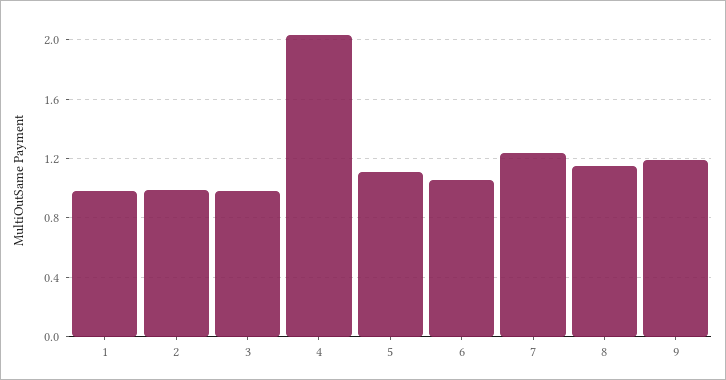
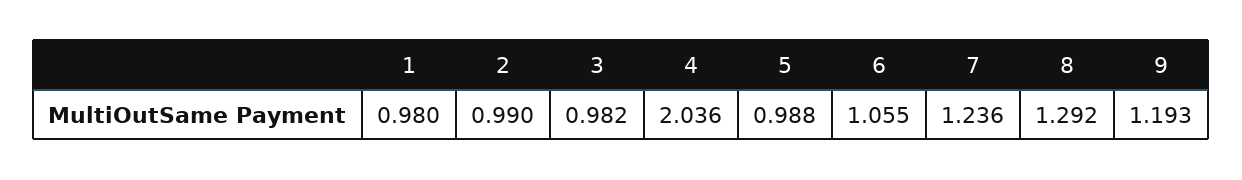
  {
    "1": 0.98,
    "2": 0.99,
    "3": 0.982,
    "4": 2.036,
-   "5": 1.1,
+   "5": 0.988,
    "6": 1.055,
    "7": 1.236,
-   "8": 1.15,
+   "8": 1.292,
    "9": 1.193
  }

